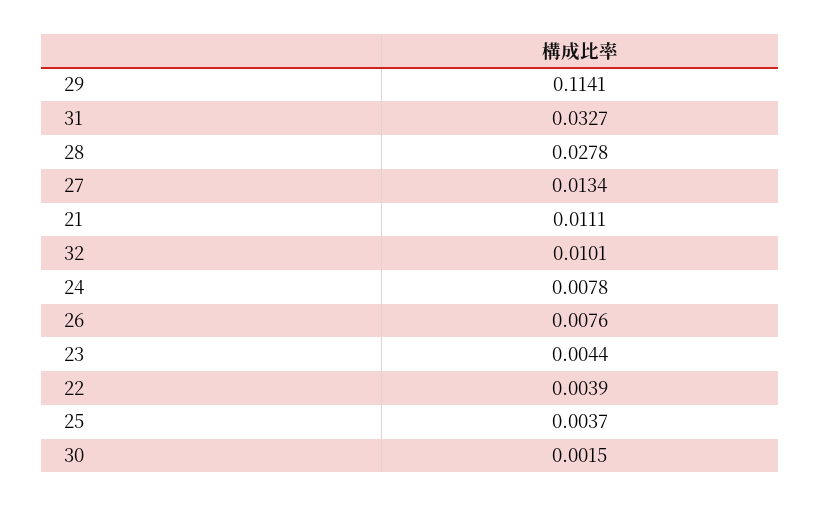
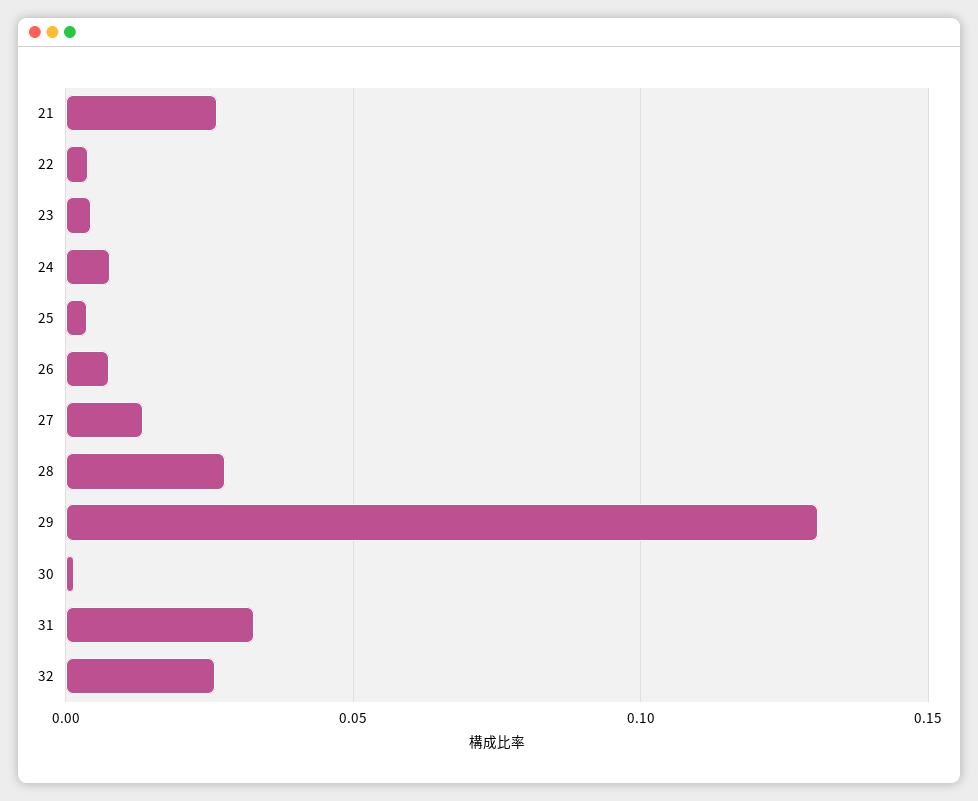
  {
-   "29": 0.1141,
+   "29": 0.13,
    "31": 0.0327,
    "28": 0.0278,
    "27": 0.0134,
-   "21": 0.0111,
+   "21": 0.025,
-   "32": 0.0101,
+   "32": 0.025,
    "24": 0.0078,
    "26": 0.0076,
    "23": 0.0044,
    "22": 0.0039,
    "25": 0.0037,
    "30": 0.0015
  }

